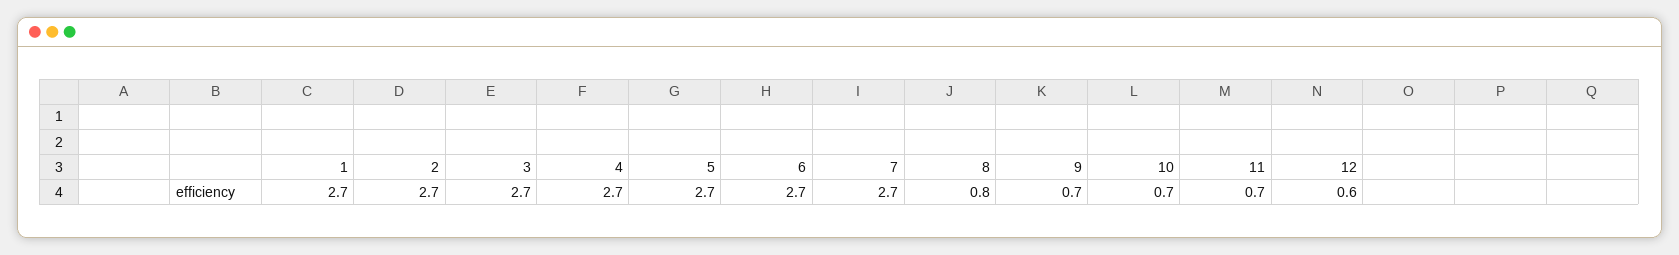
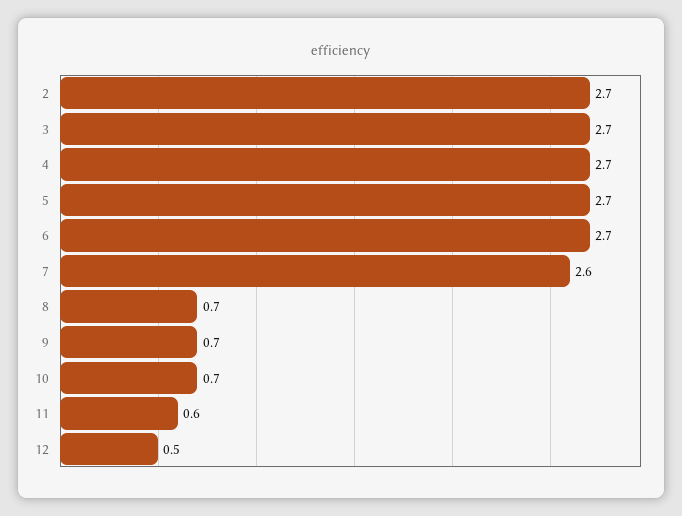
  {
-   "1": 2.7,
    "2": 2.7,
    "3": 2.7,
    "4": 2.7,
    "5": 2.7,
    "6": 2.7,
-   "7": 2.7,
+   "7": 2.6,
-   "8": 0.8,
+   "8": 0.7,
    "9": 0.7,
    "10": 0.7,
-   "11": 0.7,
+   "11": 0.6,
-   "12": 0.6
+   "12": 0.5
  }

